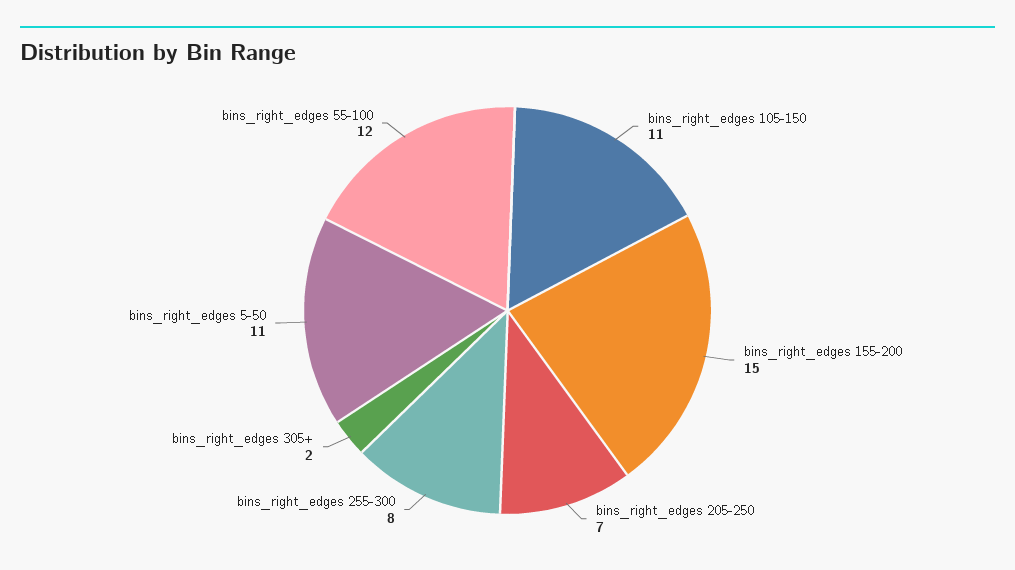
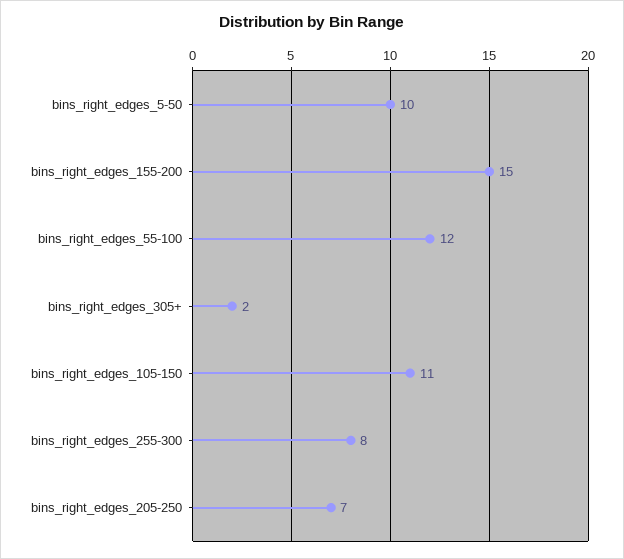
  {
    "bins_right_edges 105-150": 11,
    "bins_right_edges 155-200": 15,
    "bins_right_edges 205-250": 7,
    "bins_right_edges 255-300": 8,
    "bins_right_edges 305+": 2,
-   "bins_right_edges 5-50": 11,
+   "bins_right_edges 5-50": 10,
    "bins_right_edges 55-100": 12
  }

